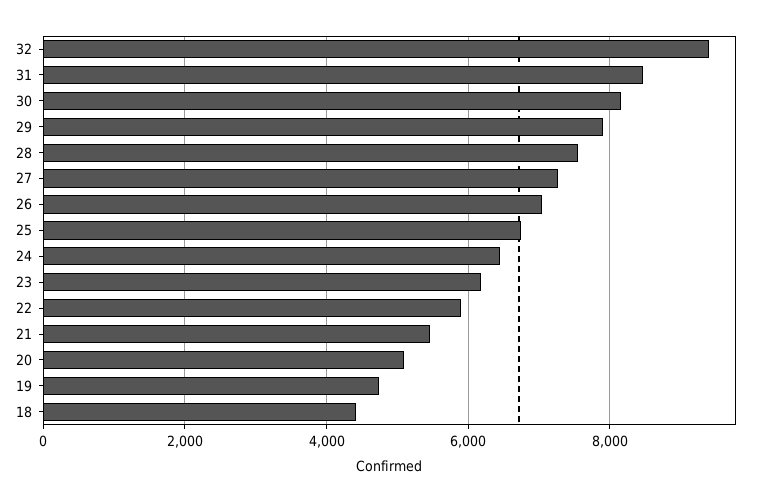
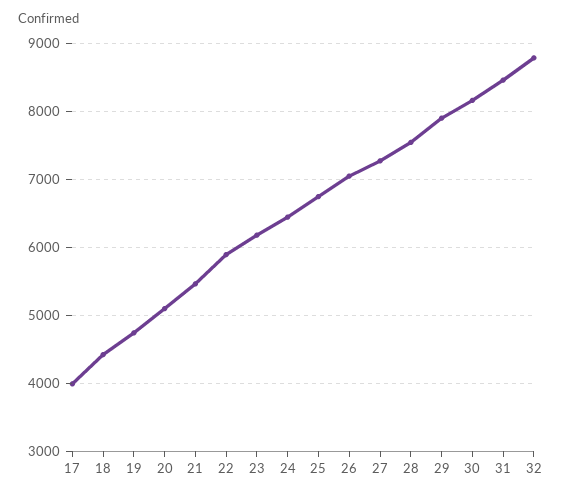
  {
-   "32": 9400,
+   "32": 8800,
    "31": 8500,
    "30": 8200,
    "29": 7900,
    "28": 7500,
    "27": 7300,
    "26": 7000,
    "25": 6700,
    "24": 6400,
    "23": 6200,
    "22": 5900,
    "21": 5500,
    "20": 5100,
    "19": 4700,
-   "18": 4400
+   "18": 4400,
+   "17": 4000
  }

